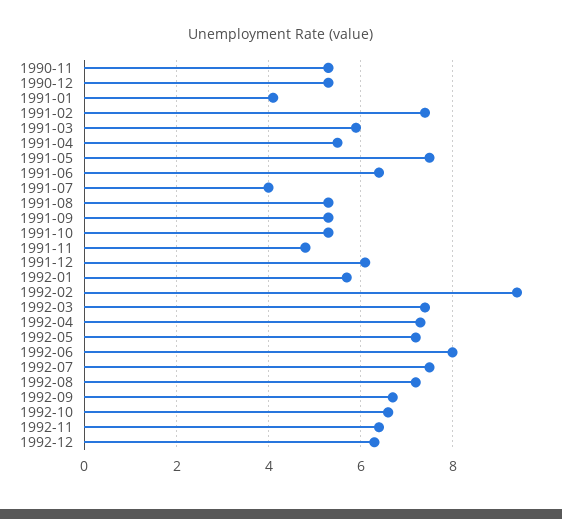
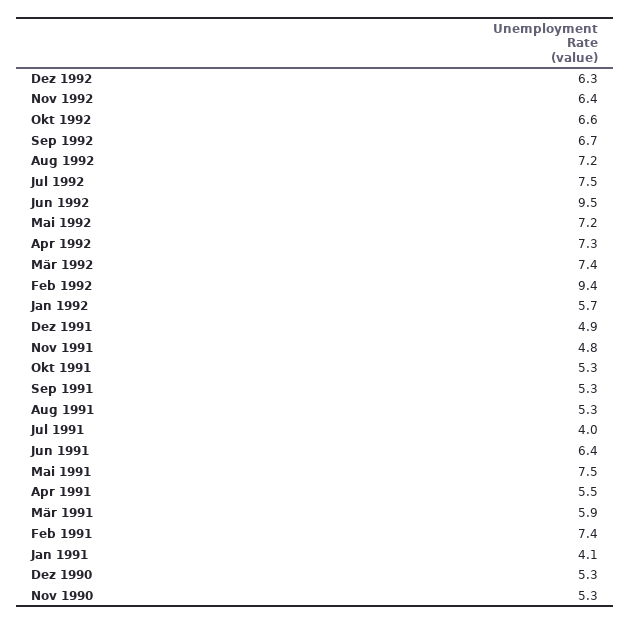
  {
    "1990-11": 5.3,
    "1990-12": 5.3,
    "1991-01": 4.1,
    "1991-02": 7.4,
    "1991-03": 5.9,
    "1991-04": 5.5,
    "1991-05": 7.5,
    "1991-06": 6.4,
    "1991-07": 4,
    "1991-08": 5.3,
    "1991-09": 5.3,
    "1991-10": 5.3,
    "1991-11": 4.8,
-   "1991-12": 6,
+   "1991-12": 4.9,
    "1992-01": 5.7,
    "1992-02": 9.4,
    "1992-03": 7.4,
    "1992-04": 7.3,
    "1992-05": 7.2,
-   "1992-06": 8,
+   "1992-06": 9.5,
    "1992-07": 7.5,
    "1992-08": 7.2,
    "1992-09": 6.7,
    "1992-10": 6.6,
    "1992-11": 6.4,
    "1992-12": 6.3
  }

